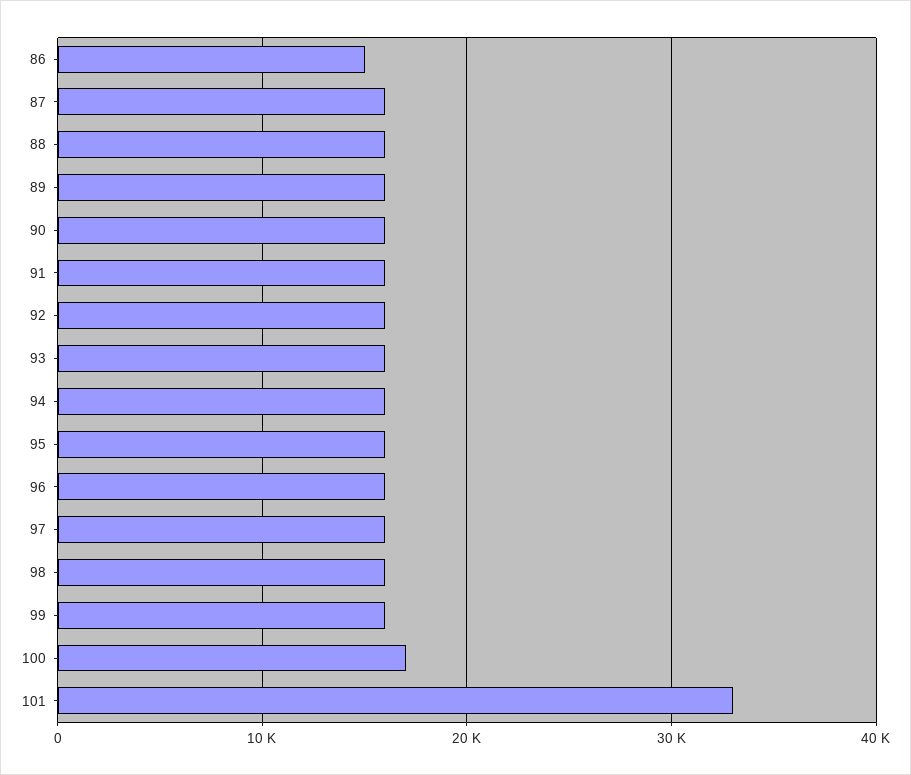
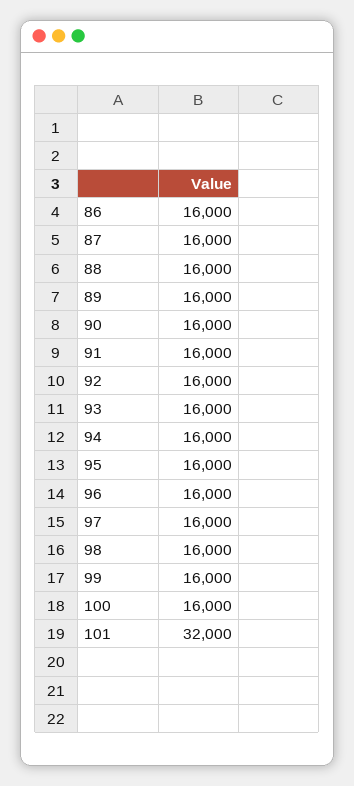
  {
-   "86": 15000,
+   "86": 16000,
    "87": 16000,
    "88": 16000,
    "89": 16000,
    "90": 16000,
    "91": 16000,
    "92": 16000,
    "93": 16000,
    "94": 16000,
    "95": 16000,
    "96": 16000,
    "97": 16000,
    "98": 16000,
    "99": 16000,
-   "100": 17000,
+   "100": 16000,
-   "101": 33000
+   "101": 32000
  }

